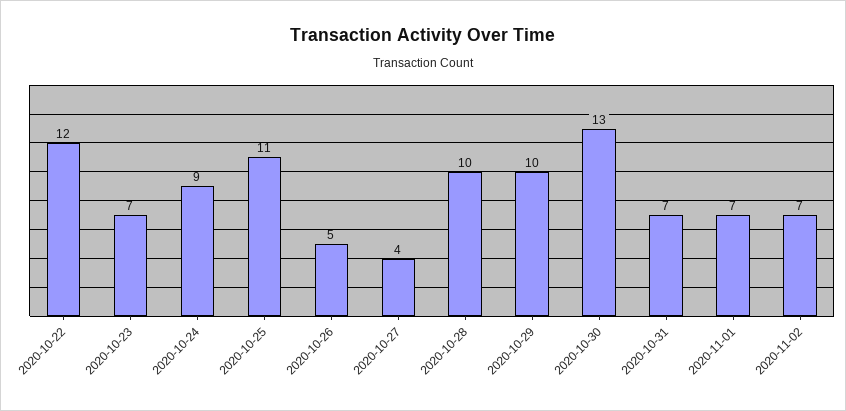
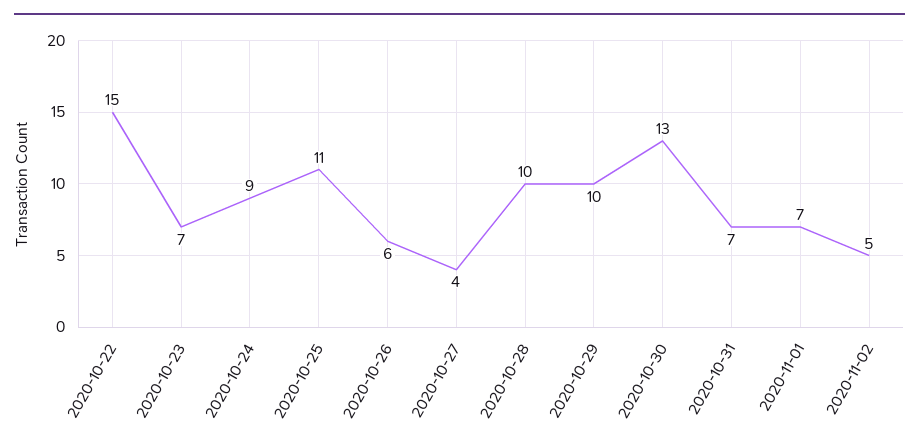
  {
-   "2020-10-22": 12,
+   "2020-10-22": 15,
    "2020-10-23": 7,
    "2020-10-24": 9,
    "2020-10-25": 11,
-   "2020-10-26": 5,
+   "2020-10-26": 6,
    "2020-10-27": 4,
    "2020-10-28": 10,
    "2020-10-29": 10,
    "2020-10-30": 13,
    "2020-10-31": 7,
    "2020-11-01": 7,
-   "2020-11-02": 7
+   "2020-11-02": 5
  }

